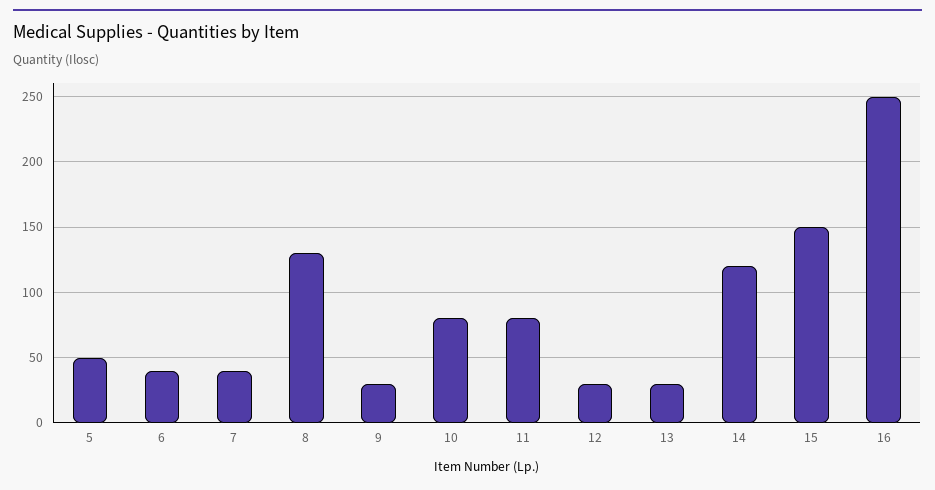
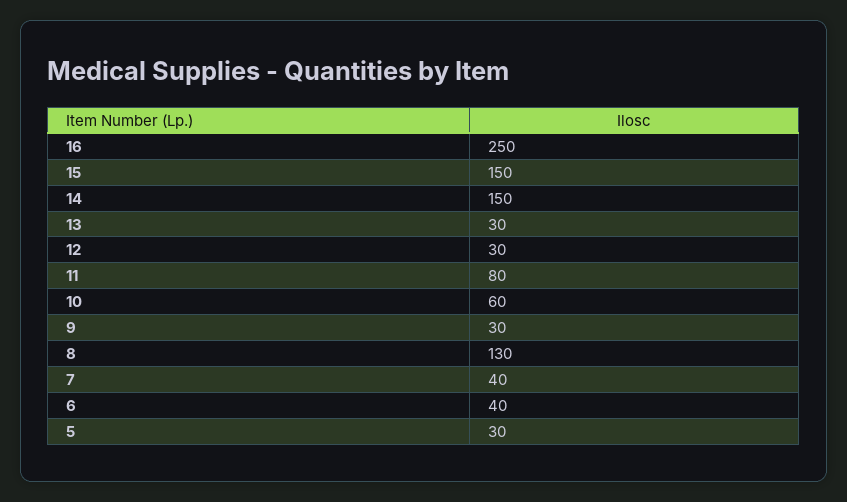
  {
-   "5": 50,
+   "5": 30,
    "6": 40,
    "7": 40,
    "8": 130,
    "9": 30,
-   "10": 80,
+   "10": 60,
    "11": 80,
    "12": 30,
    "13": 30,
-   "14": 120,
+   "14": 150,
    "15": 150,
    "16": 250
  }

